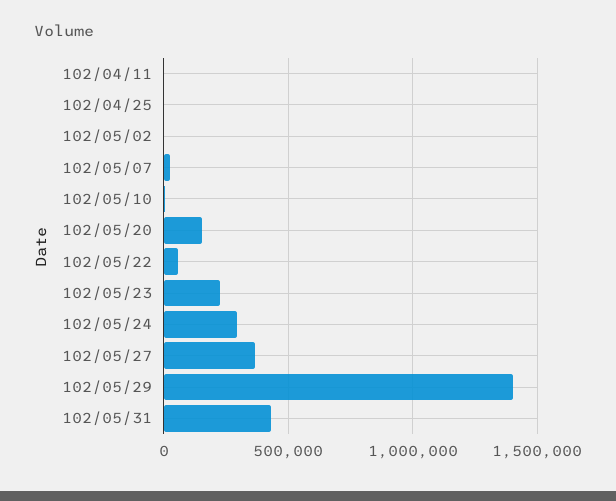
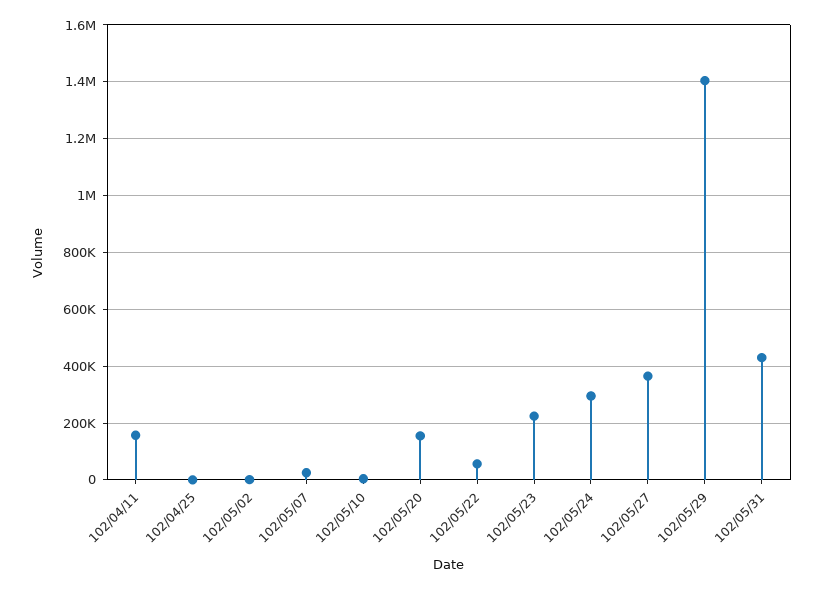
  {
-   "102/04/11": 0,
+   "102/04/11": 150000,
    "102/04/25": 0,
    "102/05/02": 0,
    "102/05/07": 25000,
    "102/05/10": 0,
    "102/05/20": 150000,
    "102/05/22": 50000,
    "102/05/23": 225000,
    "102/05/24": 300000,
    "102/05/27": 375000,
    "102/05/29": 1400000,
    "102/05/31": 425000
  }

